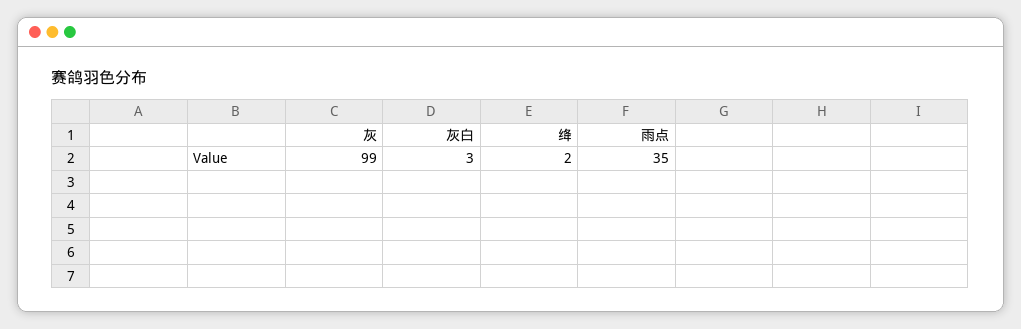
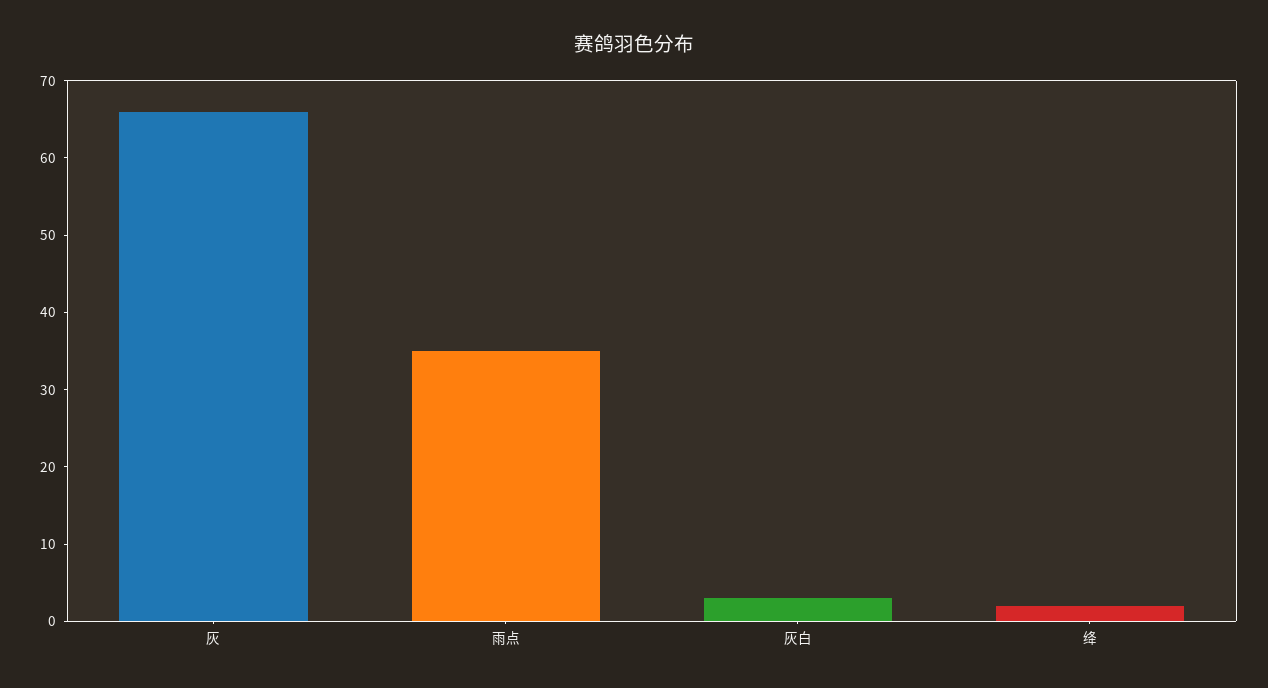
  {
-   "灰": 99,
+   "灰": 65,
    "灰白": 3,
    "绛": 2,
    "雨点": 35
  }

